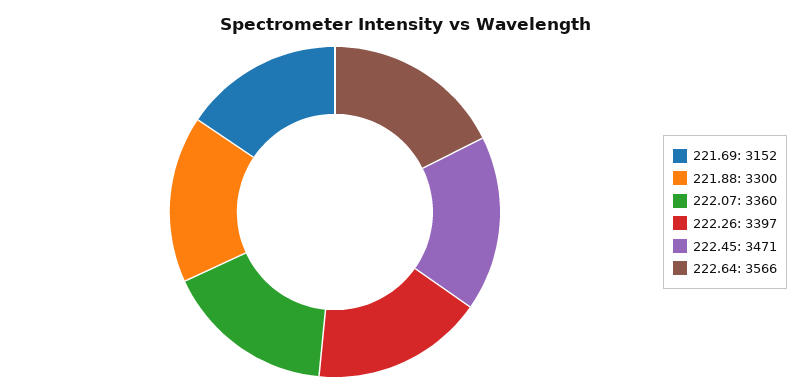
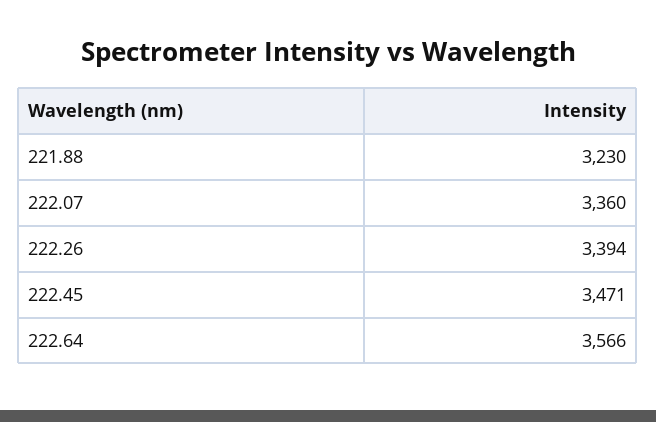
  {
-   "221.69": 3152,
-   "221.88": 3300,
+   "221.88": 3230,
    "222.07": 3360,
-   "222.26": 3397,
+   "222.26": 3394,
    "222.45": 3471,
    "222.64": 3566
  }

